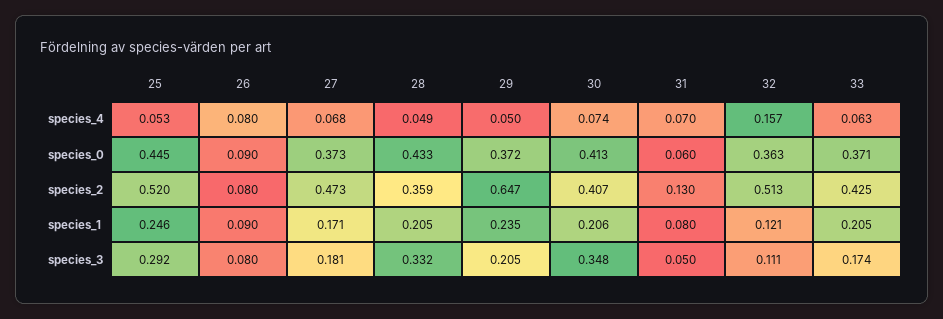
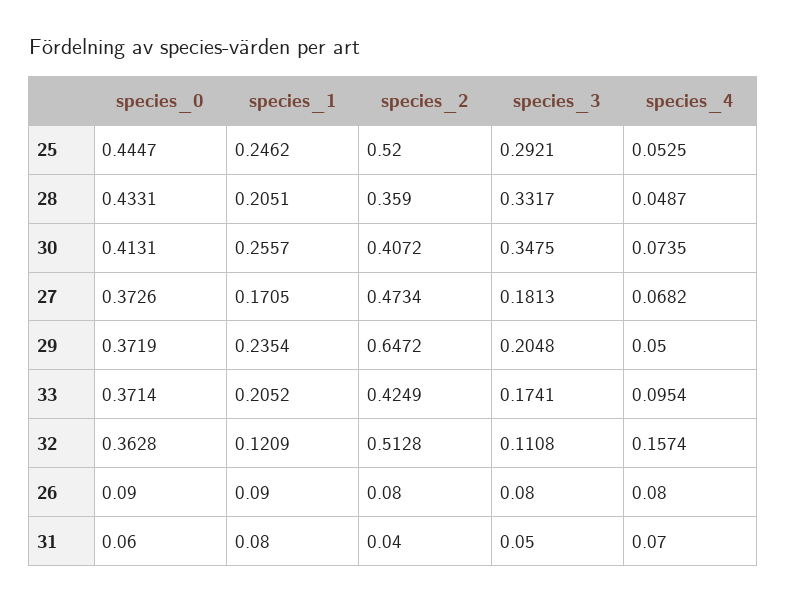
  {
    "25": {
      "species_4": 0.0525,
      "species_0": 0.4447,
      "species_2": 0.52,
      "species_1": 0.2462,
      "species_3": 0.2921
    },
    "26": {
      "species_4": 0.08,
      "species_0": 0.09,
      "species_2": 0.08,
      "species_1": 0.09,
      "species_3": 0.08
    },
    "27": {
      "species_4": 0.0682,
      "species_0": 0.3726,
      "species_2": 0.4734,
      "species_1": 0.1705,
      "species_3": 0.1813
    },
    "28": {
      "species_4": 0.0487,
      "species_0": 0.4331,
      "species_2": 0.359,
      "species_1": 0.2051,
      "species_3": 0.3317
    },
    "29": {
      "species_4": 0.05,
      "species_0": 0.3719,
      "species_2": 0.6472,
      "species_1": 0.2354,
      "species_3": 0.2048
    },
    "30": {
      "species_4": 0.0735,
      "species_0": 0.4131,
      "species_2": 0.4072,
-     "species_1": 0.206,
+     "species_1": 0.2557,
      "species_3": 0.3475
    },
    "31": {
      "species_4": 0.07,
      "species_0": 0.06,
-     "species_2": 0.13,
+     "species_2": 0.04,
      "species_1": 0.08,
      "species_3": 0.05
    },
    "32": {
      "species_4": 0.1574,
      "species_0": 0.3628,
      "species_2": 0.5128,
      "species_1": 0.1209,
      "species_3": 0.1108
    },
    "33": {
-     "species_4": 0.063,
+     "species_4": 0.0954,
      "species_0": 0.3714,
      "species_2": 0.4249,
      "species_1": 0.2052,
      "species_3": 0.1741
    }
  }

